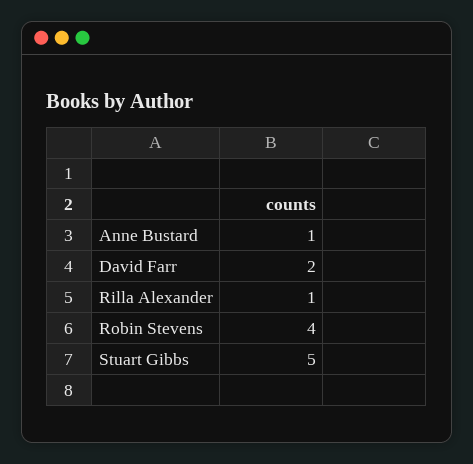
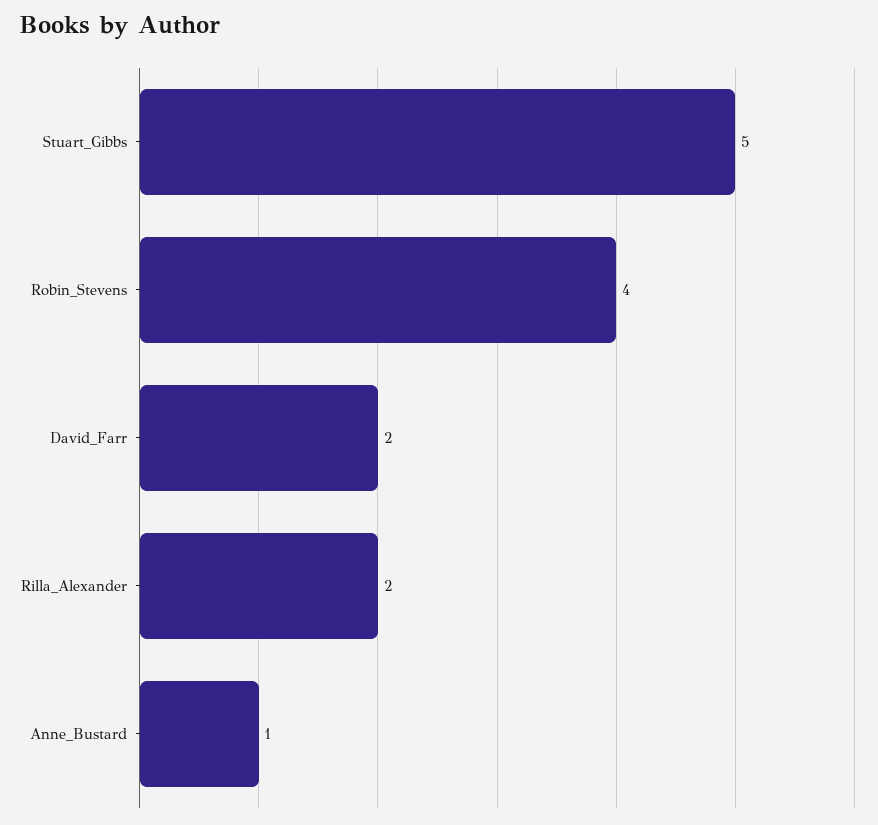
  {
    "Anne Bustard": 1,
    "David Farr": 2,
-   "Rilla Alexander": 1,
+   "Rilla Alexander": 2,
    "Robin Stevens": 4,
    "Stuart Gibbs": 5
  }

